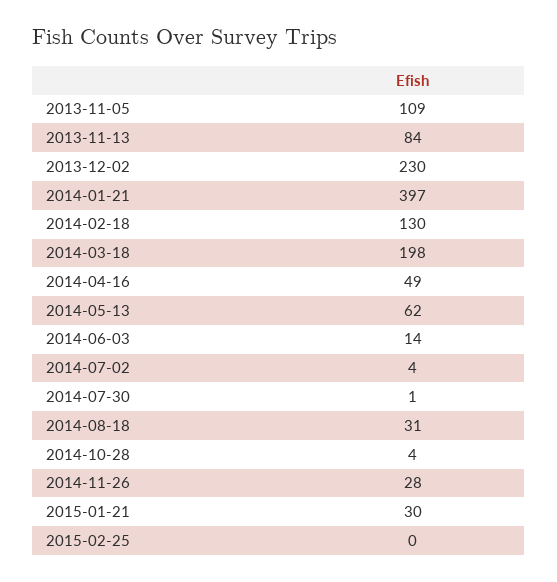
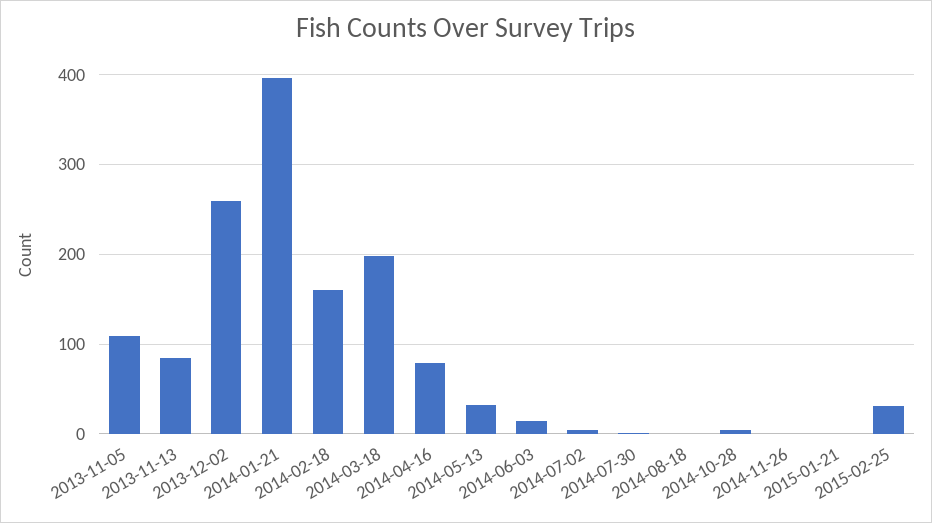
  {
    "2013-11-05": 109,
    "2013-11-13": 84,
-   "2013-12-02": 230,
+   "2013-12-02": 260,
    "2014-01-21": 397,
-   "2014-02-18": 130,
+   "2014-02-18": 160,
    "2014-03-18": 198,
-   "2014-04-16": 49,
+   "2014-04-16": 80,
-   "2014-05-13": 62,
+   "2014-05-13": 30,
    "2014-06-03": 14,
    "2014-07-02": 4,
    "2014-07-30": 1,
-   "2014-08-18": 31,
+   "2014-08-18": 0,
    "2014-10-28": 4,
-   "2014-11-26": 28,
+   "2014-11-26": 0,
-   "2015-01-21": 30,
+   "2015-01-21": 0,
-   "2015-02-25": 0
+   "2015-02-25": 30
  }

